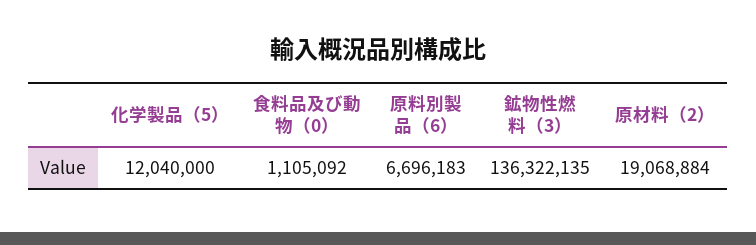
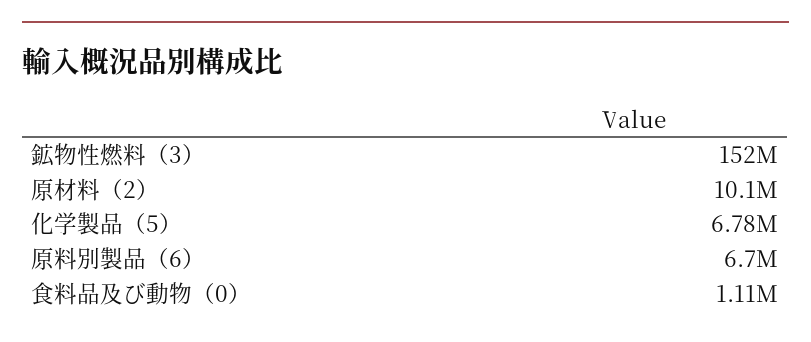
  {
-   "化学製品（5）": 12040000,
+   "化学製品（5）": 6780000,
    "食料品及び動物（0）": 1105092,
    "原料別製品（6）": 6696183,
-   "鉱物性燃料（3）": 136322135,
+   "鉱物性燃料（3）": 152000000,
-   "原材料（2）": 19068884
+   "原材料（2）": 10100000
  }

